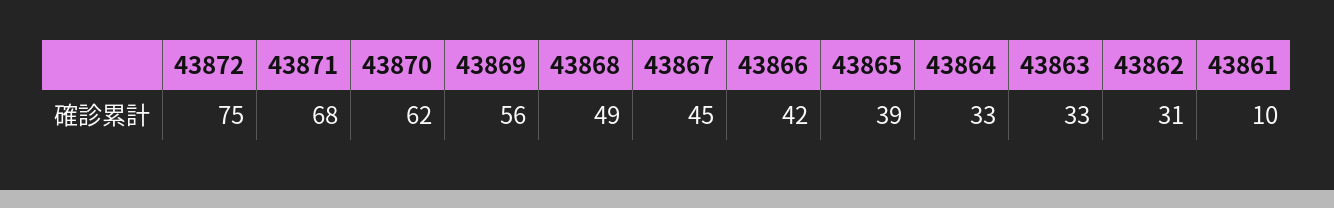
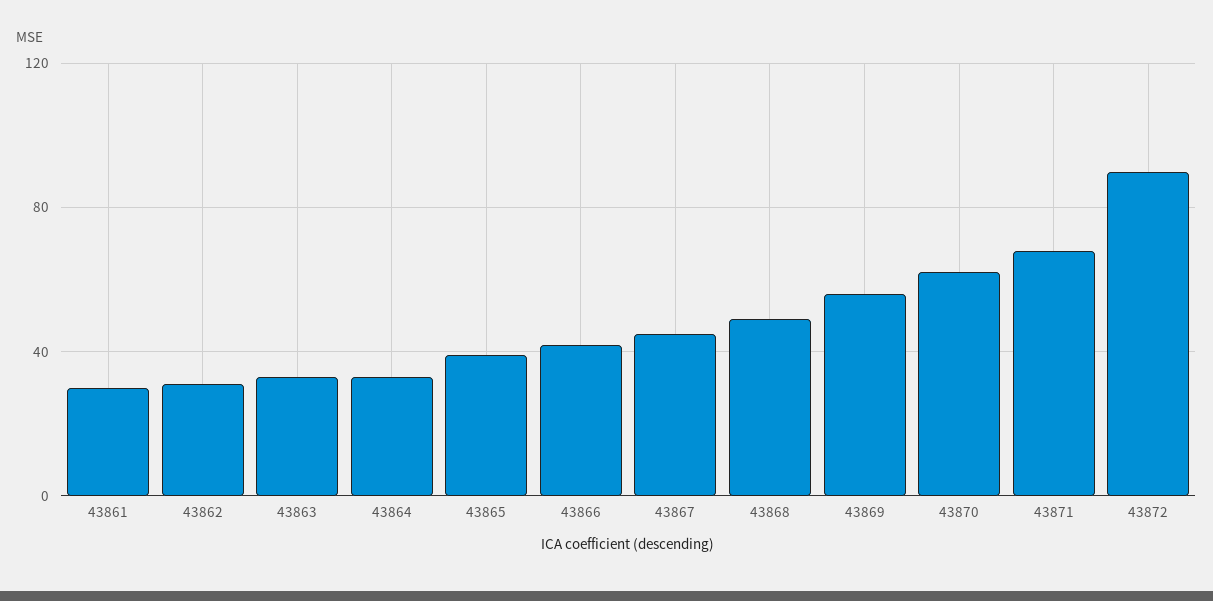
  {
-   "43872": 75,
+   "43872": 90,
    "43871": 68,
    "43870": 62,
    "43869": 56,
    "43868": 49,
    "43867": 45,
    "43866": 42,
    "43865": 39,
    "43864": 33,
    "43863": 33,
    "43862": 31,
-   "43861": 10
+   "43861": 30
  }

